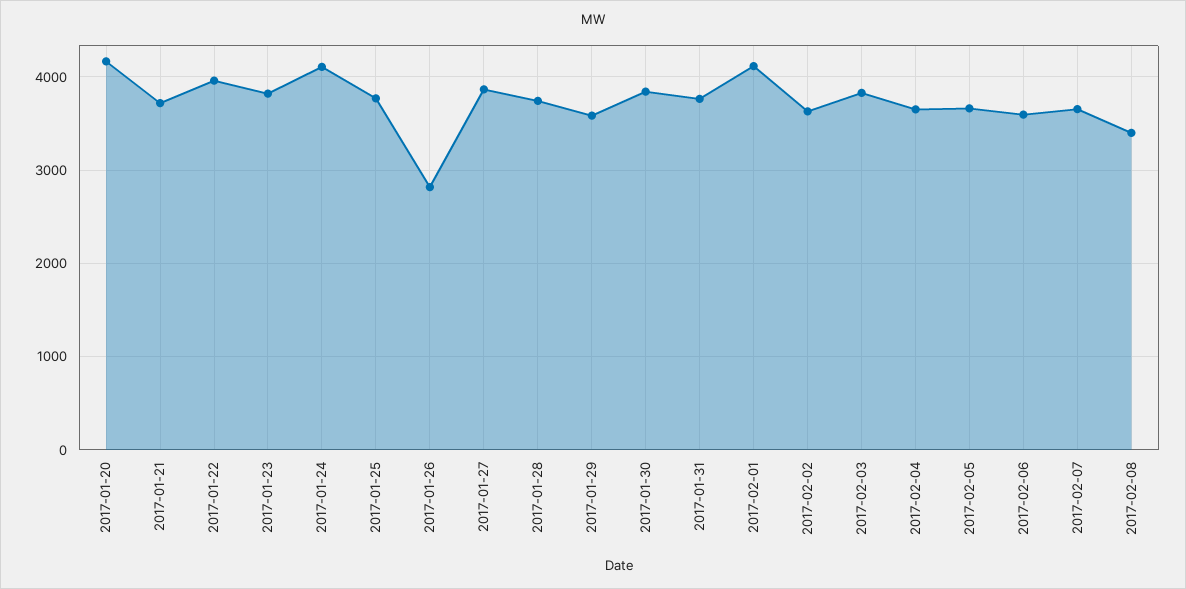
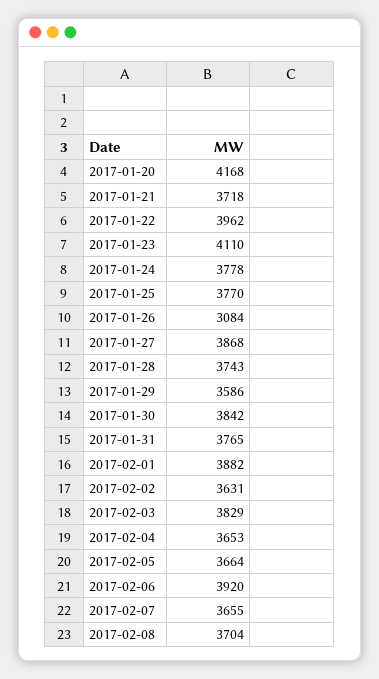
  {
    "2017-01-20": 4168,
    "2017-01-21": 3718,
    "2017-01-22": 3962,
-   "2017-01-23": 3800,
+   "2017-01-23": 4110,
-   "2017-01-24": 4100,
+   "2017-01-24": 3778,
    "2017-01-25": 3770,
-   "2017-01-26": 2800,
+   "2017-01-26": 3084,
    "2017-01-27": 3868,
    "2017-01-28": 3743,
    "2017-01-29": 3586,
    "2017-01-30": 3842,
    "2017-01-31": 3765,
-   "2017-02-01": 4100,
+   "2017-02-01": 3882,
    "2017-02-02": 3631,
    "2017-02-03": 3829,
    "2017-02-04": 3653,
    "2017-02-05": 3664,
-   "2017-02-06": 3600,
+   "2017-02-06": 3920,
    "2017-02-07": 3655,
-   "2017-02-08": 3400
+   "2017-02-08": 3704
  }

